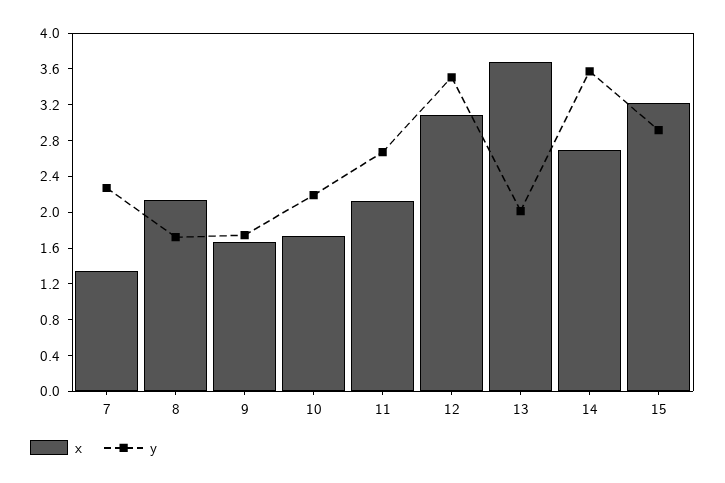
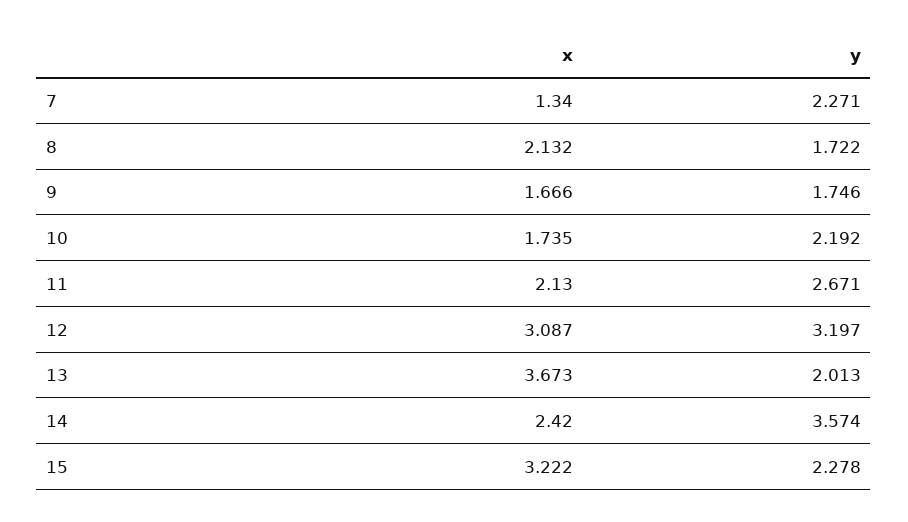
  {
    "x": {
      "7": 1.34,
      "8": 2.132,
      "9": 1.666,
      "10": 1.735,
      "11": 2.13,
      "12": 3.087,
      "13": 3.673,
-     "14": 2.7,
+     "14": 2.42,
      "15": 3.222
    },
    "y": {
      "7": 2.271,
      "8": 1.722,
      "9": 1.746,
      "10": 2.192,
      "11": 2.671,
-     "12": 3.5,
+     "12": 3.197,
      "13": 2.013,
      "14": 3.574,
-     "15": 2.9
+     "15": 2.278
    }
  }

